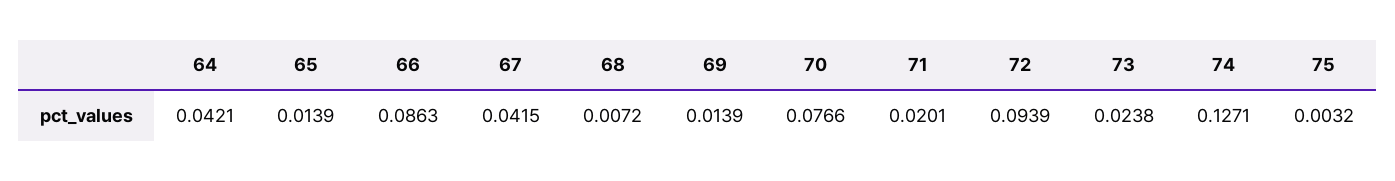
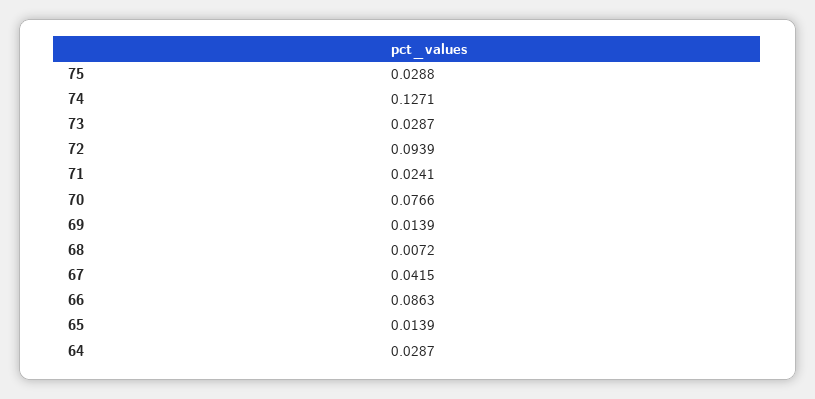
  {
-   "64": 0.0421,
+   "64": 0.0287,
    "65": 0.0139,
    "66": 0.0863,
    "67": 0.0415,
    "68": 0.0072,
    "69": 0.0139,
    "70": 0.0766,
-   "71": 0.0201,
+   "71": 0.0241,
    "72": 0.0939,
-   "73": 0.0238,
+   "73": 0.0287,
    "74": 0.1271,
-   "75": 0.0032
+   "75": 0.0288
  }

